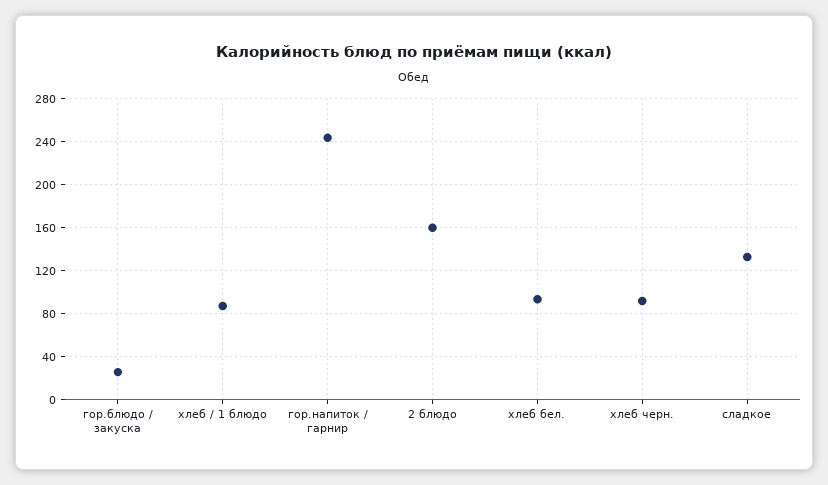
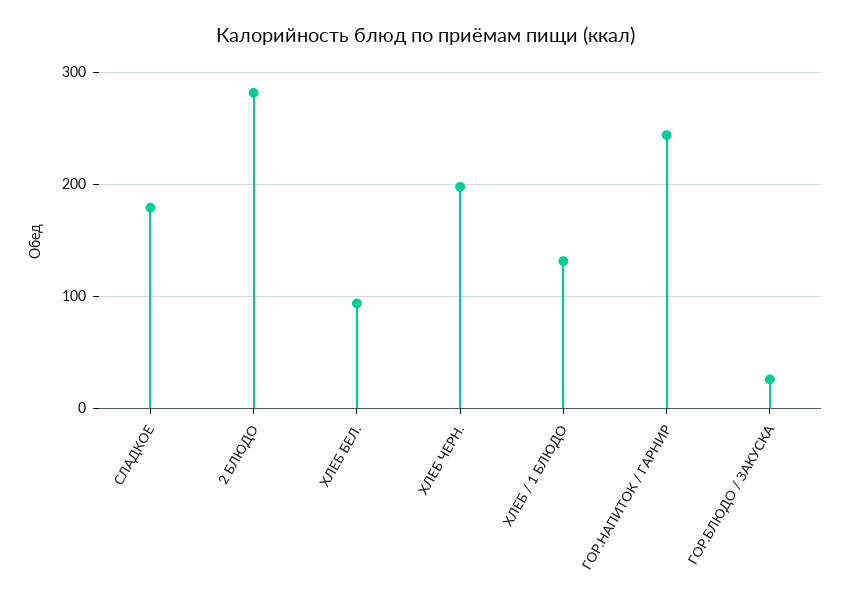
  {
    "гор.блюдо / закуска": 30,
-   "хлеб / 1 блюдо": 90,
+   "хлеб / 1 блюдо": 130,
    "гор.напиток / гарнир": 240,
-   "2 блюдо": 160,
+   "2 блюдо": 280,
    "хлеб бел.": 90,
-   "хлеб черн.": 90,
+   "хлеб черн.": 200,
-   "сладкое": 130
+   "сладкое": 180
  }

